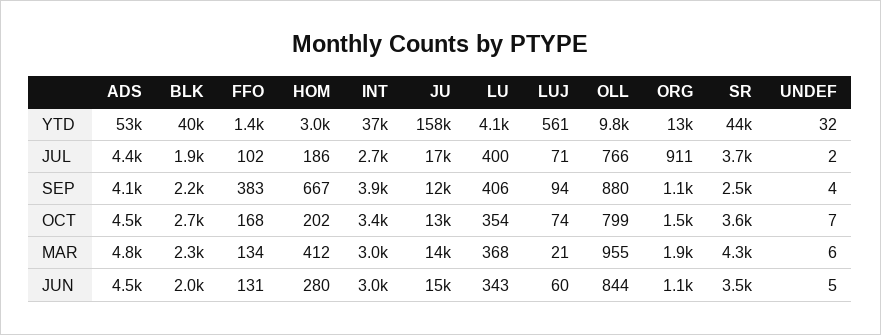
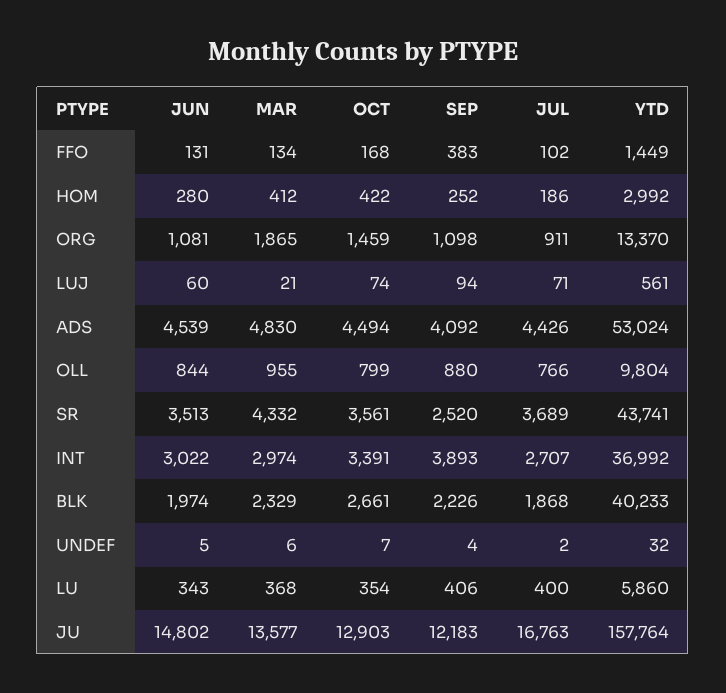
  {
    "ADS": {
      "YTD": 53024,
      "JUL": 4426,
      "SEP": 4092,
      "OCT": 4494,
      "MAR": 4830,
      "JUN": 4539
    },
    "BLK": {
      "YTD": 40233,
      "JUL": 1868,
      "SEP": 2226,
      "OCT": 2661,
      "MAR": 2329,
      "JUN": 1974
    },
    "FFO": {
      "YTD": 1449,
      "JUL": 102,
      "SEP": 383,
      "OCT": 168,
      "MAR": 134,
      "JUN": 131
    },
    "HOM": {
      "YTD": 2992,
      "JUL": 186,
-     "SEP": 667,
+     "SEP": 252,
-     "OCT": 202,
+     "OCT": 422,
      "MAR": 412,
      "JUN": 280
    },
    "INT": {
      "YTD": 36992,
      "JUL": 2707,
      "SEP": 3893,
      "OCT": 3391,
      "MAR": 2974,
      "JUN": 3022
    },
    "JU": {
      "YTD": 157764,
      "JUL": 16763,
      "SEP": 12183,
      "OCT": 12903,
      "MAR": 13577,
      "JUN": 14802
    },
    "LU": {
-     "YTD": 4100,
+     "YTD": 5860,
      "JUL": 400,
      "SEP": 406,
      "OCT": 354,
      "MAR": 368,
      "JUN": 343
    },
    "LUJ": {
      "YTD": 561,
      "JUL": 71,
      "SEP": 94,
      "OCT": 74,
      "MAR": 21,
      "JUN": 60
    },
    "OLL": {
      "YTD": 9804,
      "JUL": 766,
      "SEP": 880,
      "OCT": 799,
      "MAR": 955,
      "JUN": 844
    },
    "ORG": {
      "YTD": 13370,
      "JUL": 911,
      "SEP": 1098,
      "OCT": 1459,
      "MAR": 1865,
      "JUN": 1081
    },
    "SR": {
      "YTD": 43741,
      "JUL": 3689,
      "SEP": 2520,
      "OCT": 3561,
      "MAR": 4332,
      "JUN": 3513
    },
    "UNDEF": {
      "YTD": 32,
      "JUL": 2,
      "SEP": 4,
      "OCT": 7,
      "MAR": 6,
      "JUN": 5
    }
  }

